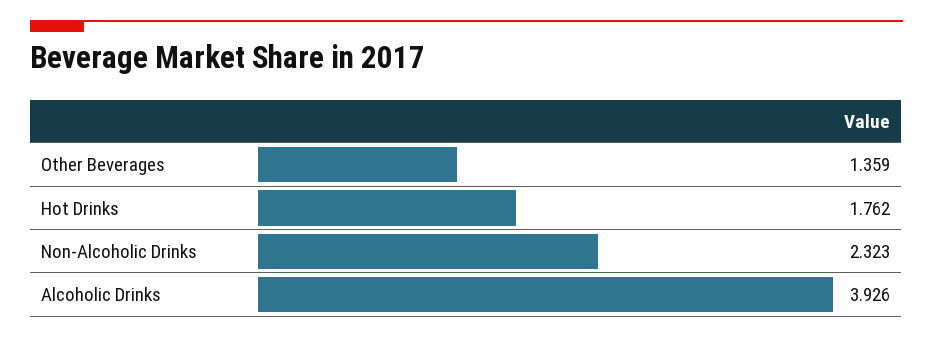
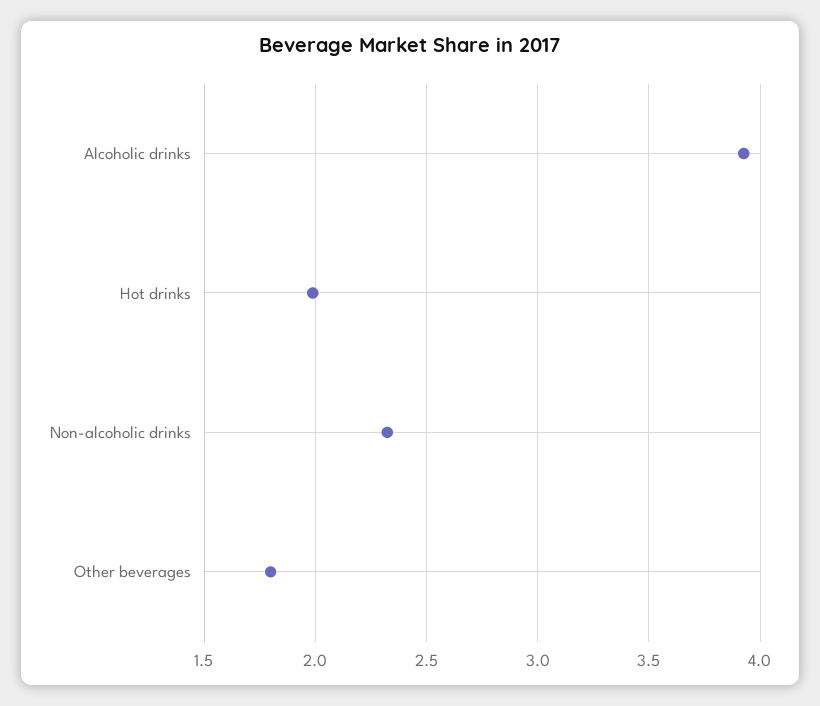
  {
-   "Other Beverages": 1.359,
+   "Other Beverages": 1.8,
-   "Hot Drinks": 1.762,
+   "Hot Drinks": 2,
    "Non-Alcoholic Drinks": 2.323,
    "Alcoholic Drinks": 3.926
  }

